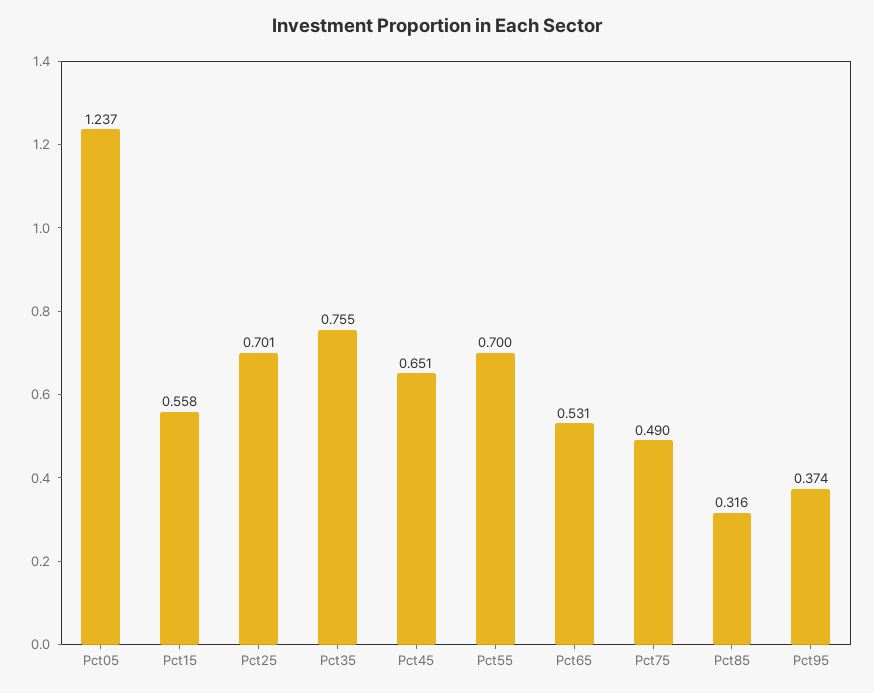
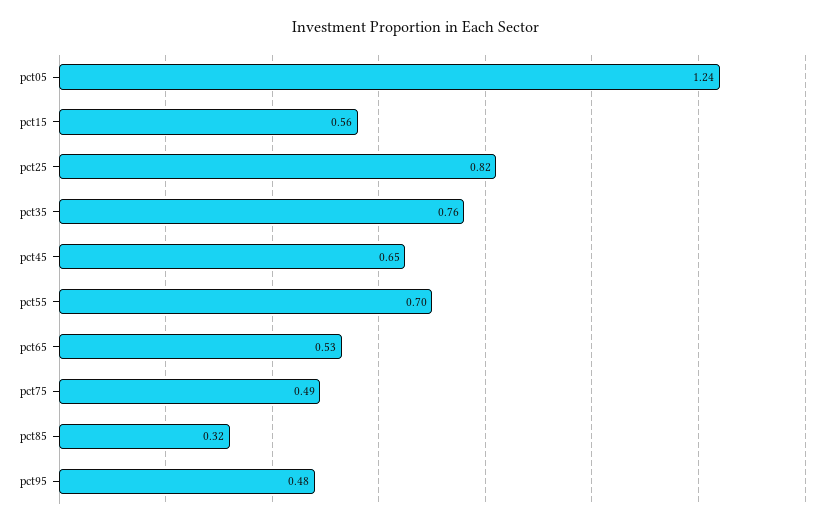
  {
    "Pct05": 1.237,
    "Pct15": 0.558,
-   "Pct25": 0.701,
+   "Pct25": 0.82,
    "Pct35": 0.755,
    "Pct45": 0.651,
    "Pct55": 0.7,
    "Pct65": 0.531,
    "Pct75": 0.49,
    "Pct85": 0.316,
-   "Pct95": 0.374
+   "Pct95": 0.48
  }

